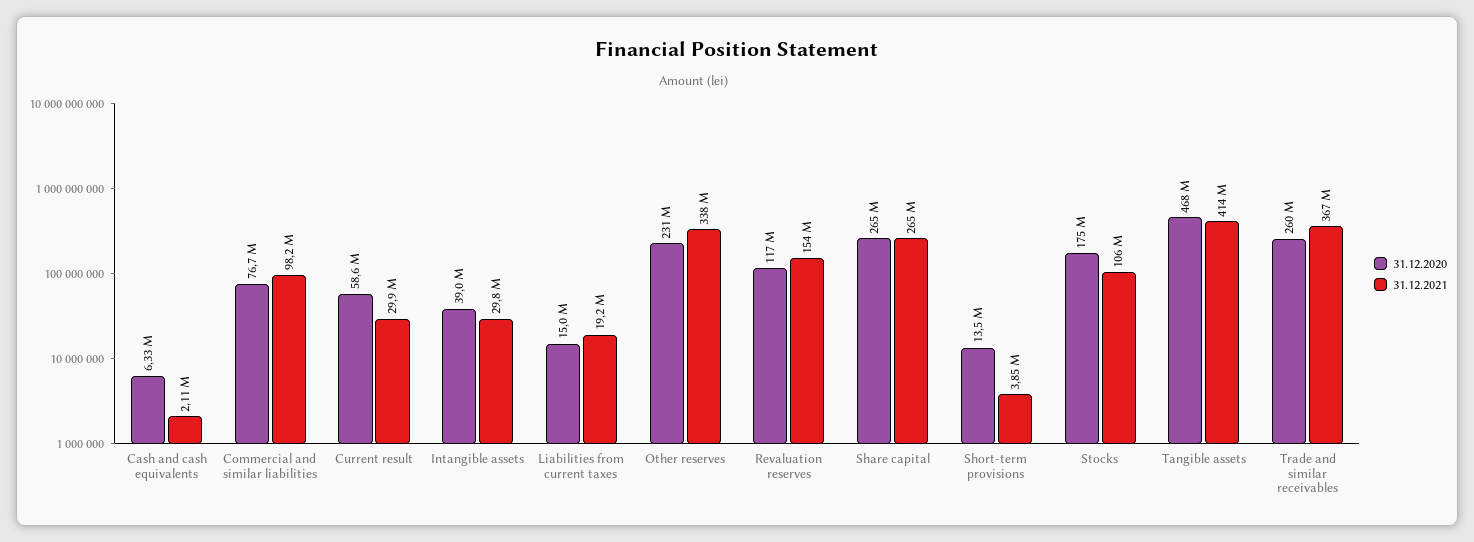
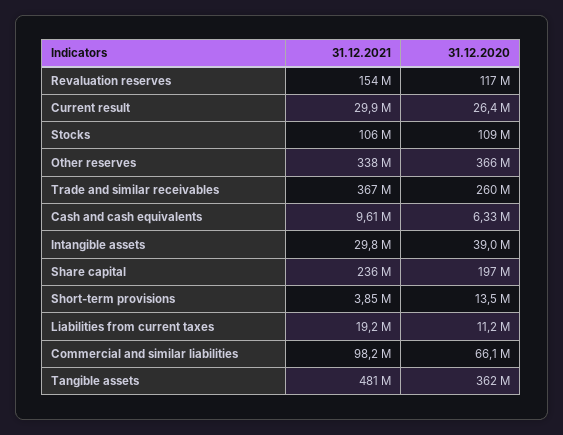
  {
    "31.12.2020": {
      "Cash and cash equivalents": 6330000,
-     "Commercial and similar liabilities": 76700000,
+     "Commercial and similar liabilities": 66100000,
-     "Current result": 58600000,
+     "Current result": 26400000,
      "Intangible assets": 39000000,
-     "Liabilities from current taxes": 15000000,
+     "Liabilities from current taxes": 11200000,
-     "Other reserves": 231000000,
+     "Other reserves": 366000000,
      "Revaluation reserves": 117000000,
-     "Share capital": 265000000,
+     "Share capital": 197000000,
      "Short-term provisions": 13500000,
-     "Stocks": 175000000,
+     "Stocks": 109000000,
-     "Tangible assets": 468000000,
+     "Tangible assets": 362000000,
      "Trade and similar receivables": 260000000
    },
    "31.12.2021": {
-     "Cash and cash equivalents": 2110000,
+     "Cash and cash equivalents": 9610000,
      "Commercial and similar liabilities": 98200000,
      "Current result": 29900000,
      "Intangible assets": 29800000,
      "Liabilities from current taxes": 19200000,
      "Other reserves": 338000000,
      "Revaluation reserves": 154000000,
-     "Share capital": 265000000,
+     "Share capital": 236000000,
      "Short-term provisions": 3850000,
      "Stocks": 106000000,
-     "Tangible assets": 414000000,
+     "Tangible assets": 481000000,
      "Trade and similar receivables": 367000000
    }
  }

